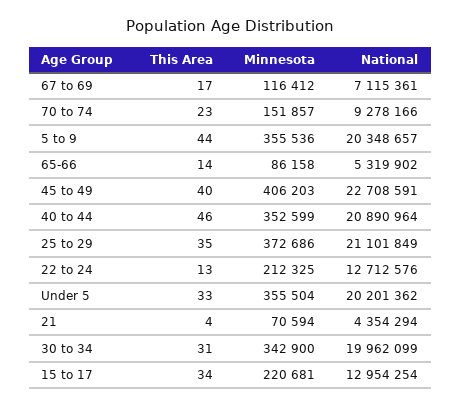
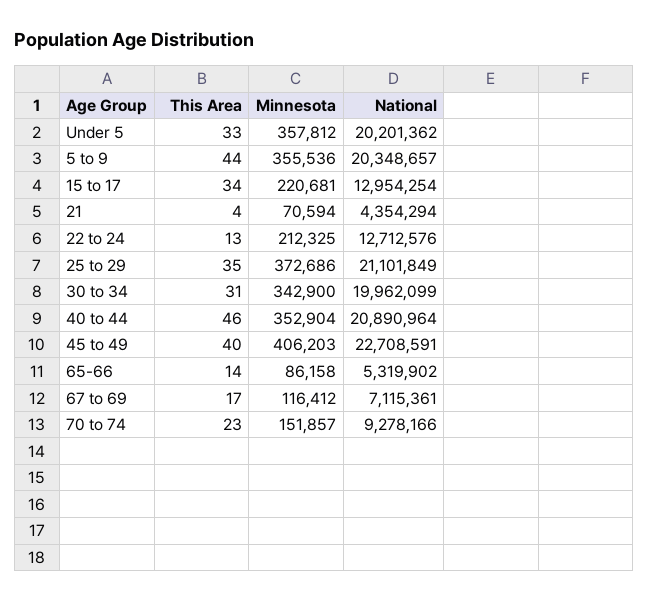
  {
    "This Area": {
      "67 to 69": 17,
      "70 to 74": 23,
      "5 to 9": 44,
      "65-66": 14,
      "45 to 49": 40,
      "40 to 44": 46,
      "25 to 29": 35,
      "22 to 24": 13,
      "Under 5": 33,
      "21": 4,
      "30 to 34": 31,
      "15 to 17": 34
    },
    "Minnesota": {
      "67 to 69": 116412,
      "70 to 74": 151857,
      "5 to 9": 355536,
      "65-66": 86158,
      "45 to 49": 406203,
-     "40 to 44": 352599,
+     "40 to 44": 352904,
      "25 to 29": 372686,
      "22 to 24": 212325,
-     "Under 5": 355504,
+     "Under 5": 357812,
      "21": 70594,
      "30 to 34": 342900,
      "15 to 17": 220681
    },
    "National": {
      "67 to 69": 7115361,
      "70 to 74": 9278166,
      "5 to 9": 20348657,
      "65-66": 5319902,
      "45 to 49": 22708591,
      "40 to 44": 20890964,
      "25 to 29": 21101849,
      "22 to 24": 12712576,
      "Under 5": 20201362,
      "21": 4354294,
      "30 to 34": 19962099,
      "15 to 17": 12954254
    }
  }

